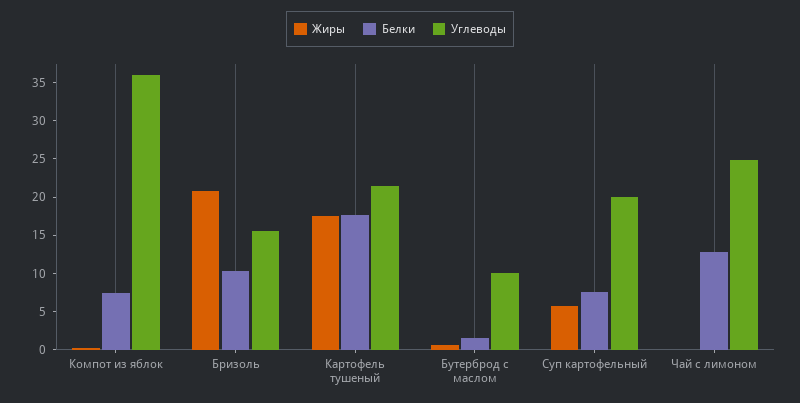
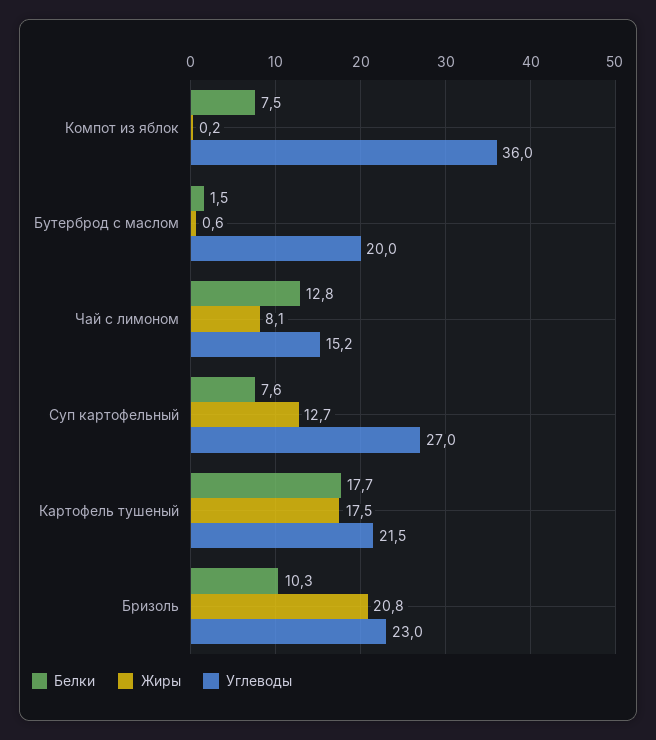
  {
    "Жиры": {
      "Компот из яблок": 0.2,
      "Бризоль": 20.8,
      "Картофель тушеный": 17.5,
      "Бутерброд с маслом": 0.6,
-     "Суп картофельный": 5,
+     "Суп картофельный": 12.7,
-     "Чай с лимоном": 0
+     "Чай с лимоном": 8.1
    },
    "Белки": {
      "Компот из яблок": 7.5,
      "Бризоль": 10.3,
      "Картофель тушеный": 17.7,
      "Бутерброд с маслом": 1.5,
      "Суп картофельный": 7.6,
      "Чай с лимоном": 12.8
    },
    "Углеводы": {
      "Компот из яблок": 36,
-     "Бризоль": 15,
+     "Бризоль": 23,
      "Картофель тушеный": 21.5,
-     "Бутерброд с маслом": 10,
+     "Бутерброд с маслом": 20,
-     "Суп картофельный": 20,
+     "Суп картофельный": 27,
-     "Чай с лимоном": 25
+     "Чай с лимоном": 15.2
    }
  }

